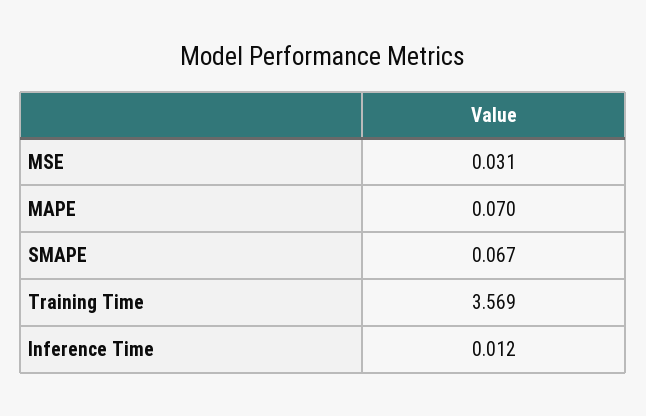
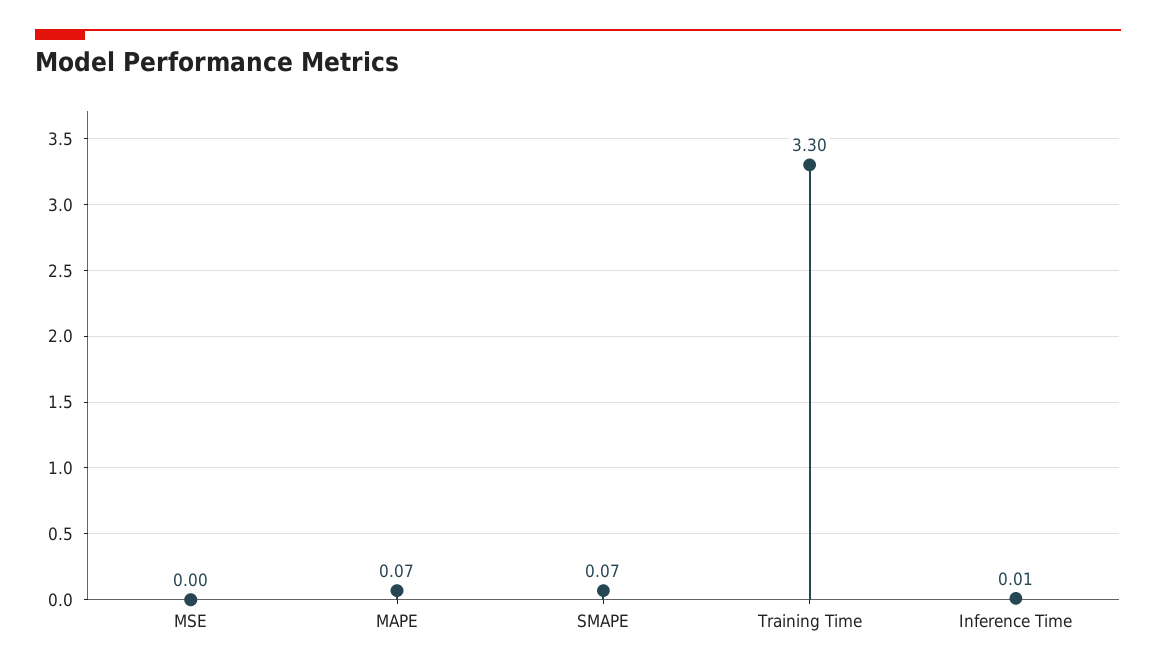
  {
-   "MSE": 0.031,
+   "MSE": 0,
    "MAPE": 0.07,
    "SMAPE": 0.067,
-   "Training Time": 3.569,
+   "Training Time": 3.3,
    "Inference Time": 0.012
  }

